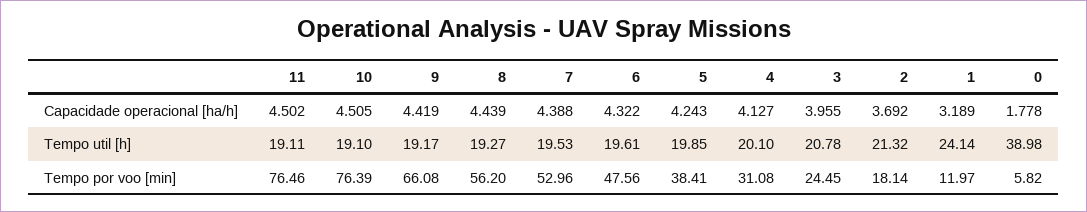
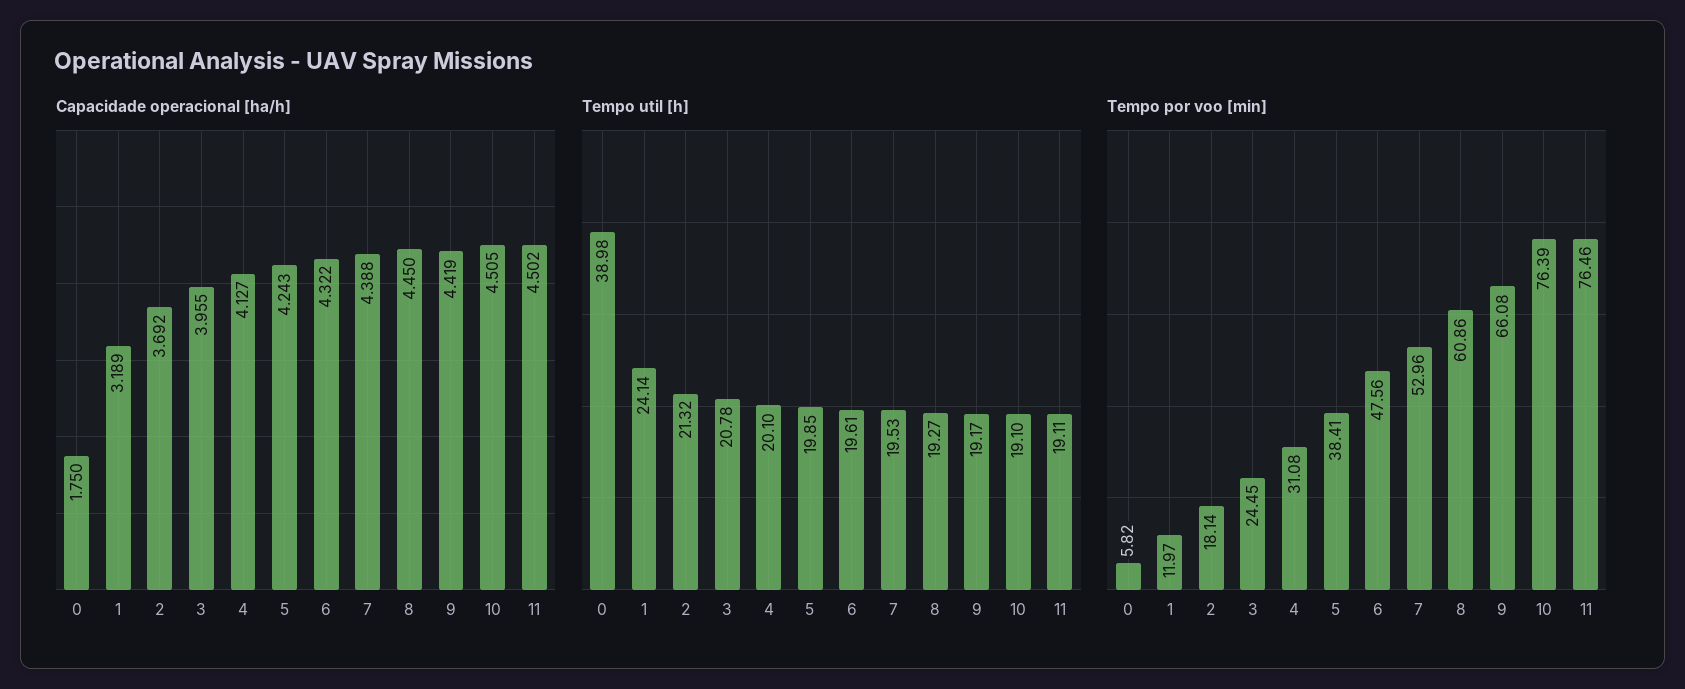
  {
    "Capacidade operacional [ha/h]": {
      "11": 4.502,
      "10": 4.505,
      "9": 4.419,
-     "8": 4.439,
+     "8": 4.45,
      "7": 4.388,
      "6": 4.322,
      "5": 4.243,
      "4": 4.127,
      "3": 3.955,
      "2": 3.692,
      "1": 3.189,
-     "0": 1.778
+     "0": 1.75
    },
    "Tempo util [h]": {
      "11": 19.11,
      "10": 19.1,
      "9": 19.17,
      "8": 19.27,
      "7": 19.53,
      "6": 19.61,
      "5": 19.85,
      "4": 20.1,
      "3": 20.78,
      "2": 21.32,
      "1": 24.14,
      "0": 38.98
    },
    "Tempo por voo [min]": {
      "11": 76.46,
      "10": 76.39,
      "9": 66.08,
-     "8": 56.2,
+     "8": 60.86,
      "7": 52.96,
      "6": 47.56,
      "5": 38.41,
      "4": 31.08,
      "3": 24.45,
      "2": 18.14,
      "1": 11.97,
      "0": 5.82
    }
  }

